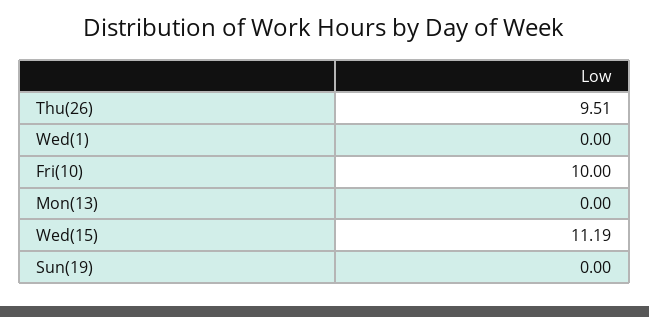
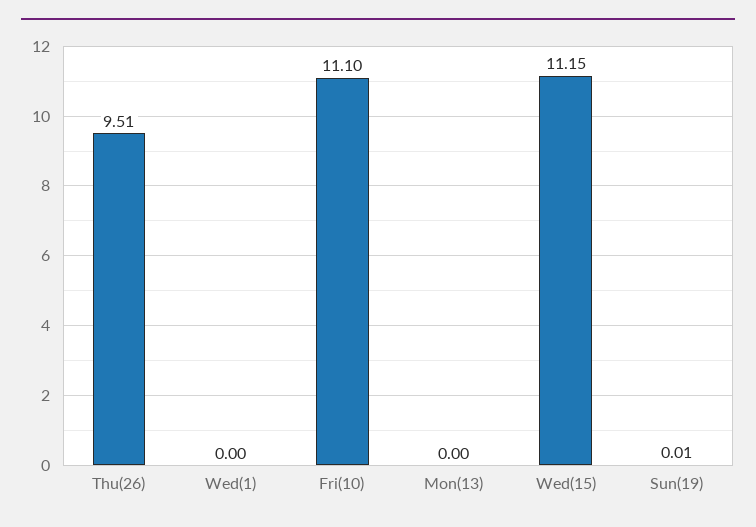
  {
    "Thu(26)": 9.51,
    "Wed(1)": 0,
-   "Fri(10)": 10,
+   "Fri(10)": 11.1,
    "Mon(13)": 0,
-   "Wed(15)": 11.19,
+   "Wed(15)": 11.15,
-   "Sun(19)": 0
+   "Sun(19)": 0.01
  }

